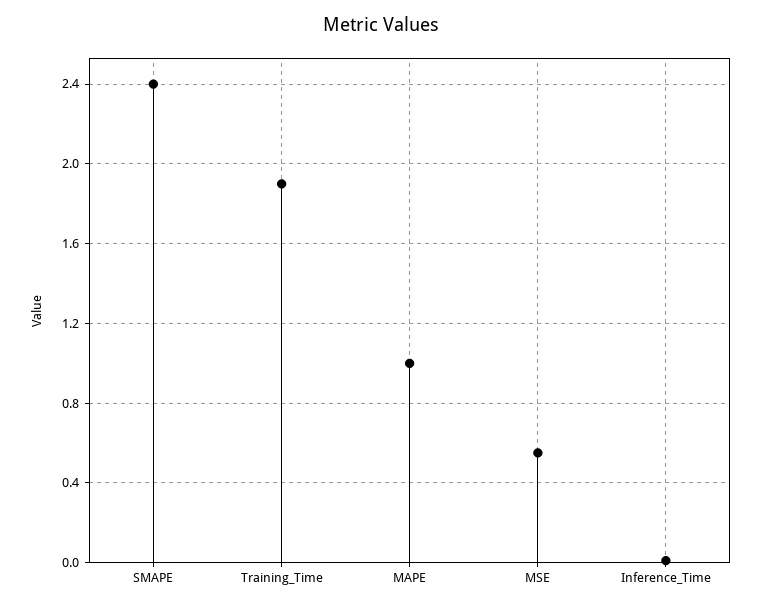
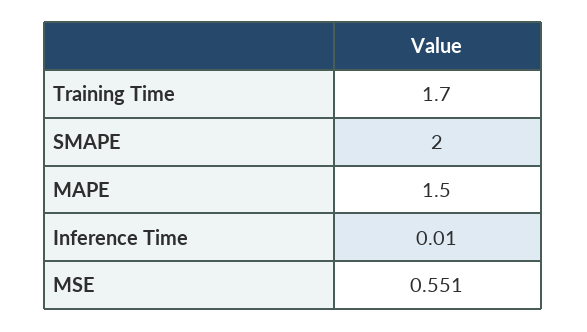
  {
-   "SMAPE": 2.4,
+   "SMAPE": 2,
-   "Training_Time": 1.9,
+   "Training_Time": 1.7,
-   "MAPE": 1,
+   "MAPE": 1.5,
    "MSE": 0.551,
    "Inference_Time": 0.01
  }

